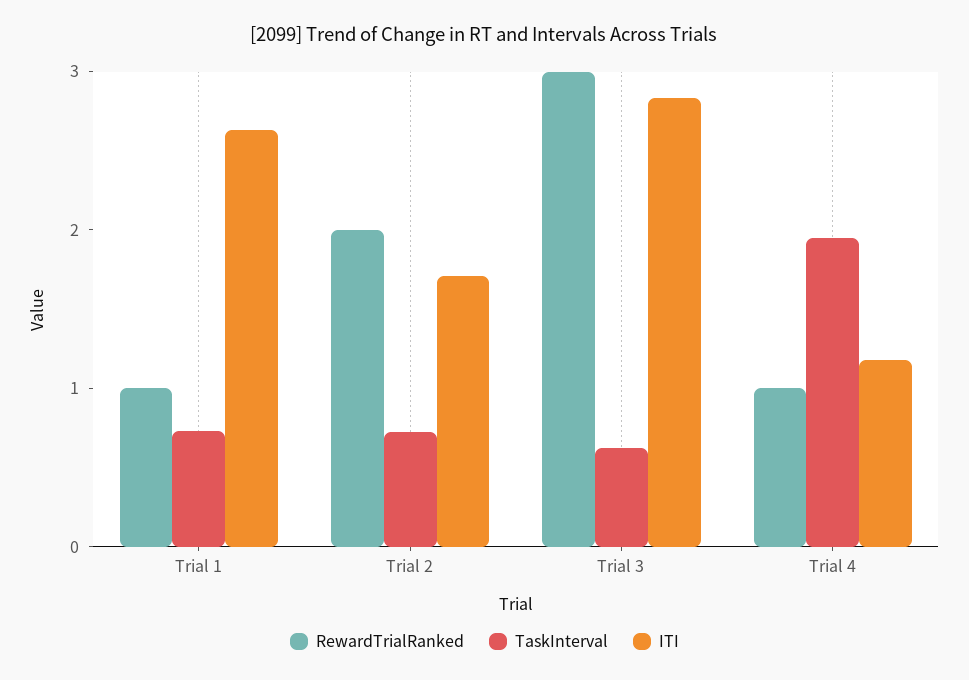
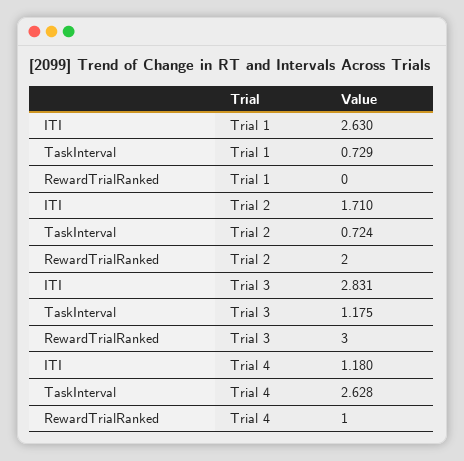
  {
    "RewardTrialRanked": {
-     "Trial 1": 1,
+     "Trial 1": 0,
      "Trial 2": 2,
      "Trial 3": 3,
      "Trial 4": 1
    },
    "TaskInterval": {
      "Trial 1": 0.729,
      "Trial 2": 0.724,
-     "Trial 3": 0.6,
+     "Trial 3": 1.175,
-     "Trial 4": 2
+     "Trial 4": 2.628
    },
    "ITI": {
      "Trial 1": 2.63,
      "Trial 2": 1.71,
      "Trial 3": 2.831,
      "Trial 4": 1.18
    }
  }

